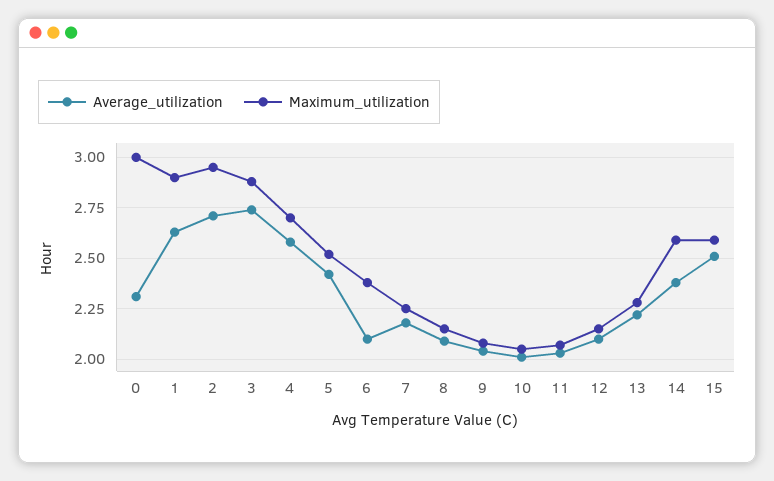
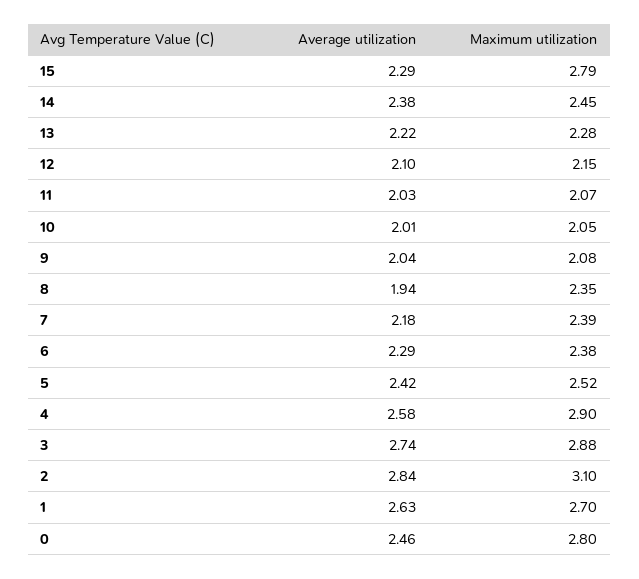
  {
    "Average_utilization": {
-     "0": 2.3,
+     "0": 2.46,
      "1": 2.63,
-     "2": 2.7,
+     "2": 2.84,
      "3": 2.74,
      "4": 2.58,
      "5": 2.42,
-     "6": 2.1,
+     "6": 2.29,
      "7": 2.18,
-     "8": 2.1,
+     "8": 1.94,
      "9": 2.04,
      "10": 2.01,
      "11": 2.03,
      "12": 2.1,
      "13": 2.22,
      "14": 2.38,
-     "15": 2.5
+     "15": 2.29
    },
    "Maximum_utilization": {
-     "0": 3,
+     "0": 2.8,
-     "1": 2.9,
+     "1": 2.7,
-     "2": 2.95,
+     "2": 3.1,
      "3": 2.88,
-     "4": 2.7,
+     "4": 2.9,
      "5": 2.52,
      "6": 2.38,
-     "7": 2.25,
+     "7": 2.39,
-     "8": 2.15,
+     "8": 2.35,
      "9": 2.08,
      "10": 2.05,
      "11": 2.07,
      "12": 2.15,
      "13": 2.28,
-     "14": 2.6,
+     "14": 2.45,
-     "15": 2.6
+     "15": 2.79
    }
  }

